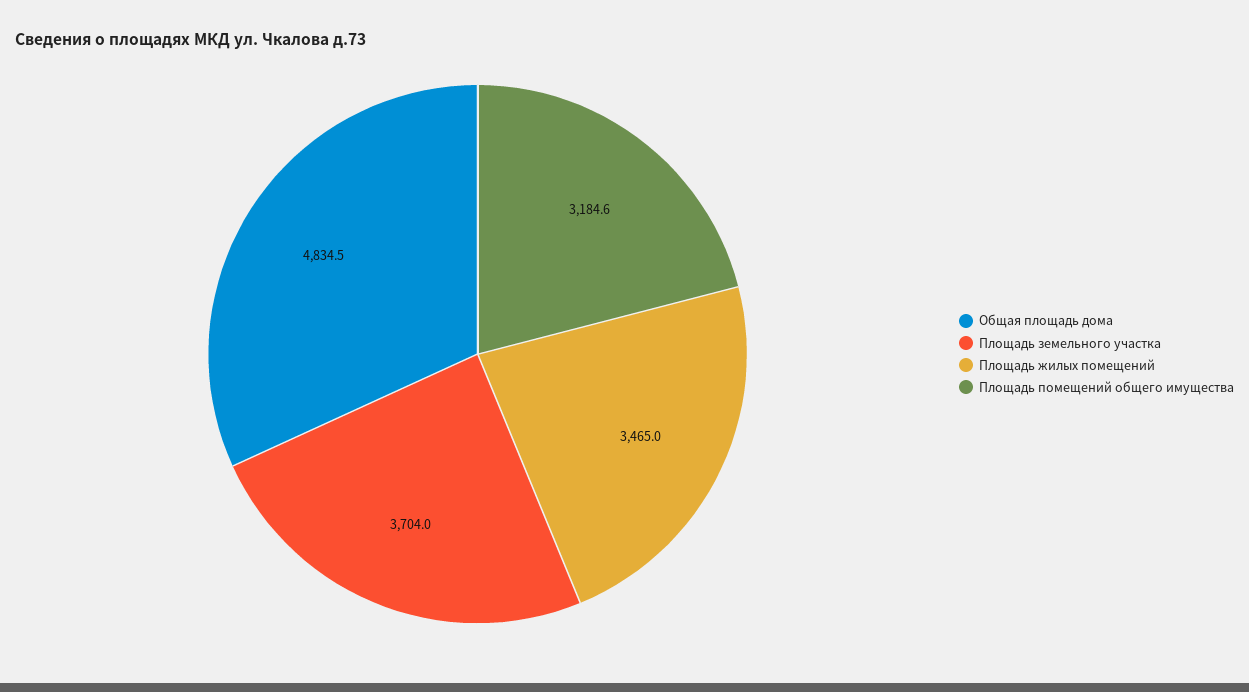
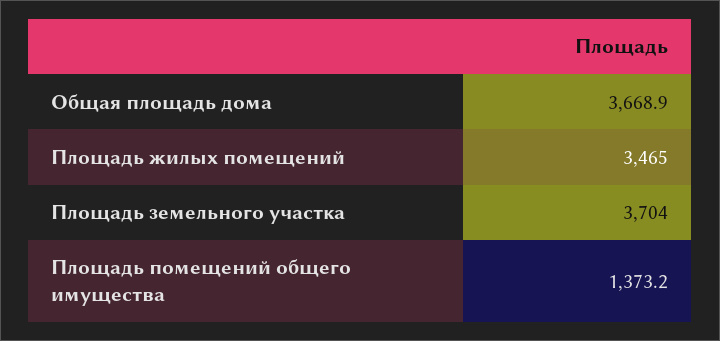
  {
-   "Общая площадь дома": 4834.5,
+   "Общая площадь дома": 3668.9,
    "Площадь земельного участка": 3704,
    "Площадь жилых помещений": 3465,
-   "Площадь помещений общего имущества": 3184.6
+   "Площадь помещений общего имущества": 1373.2
  }

